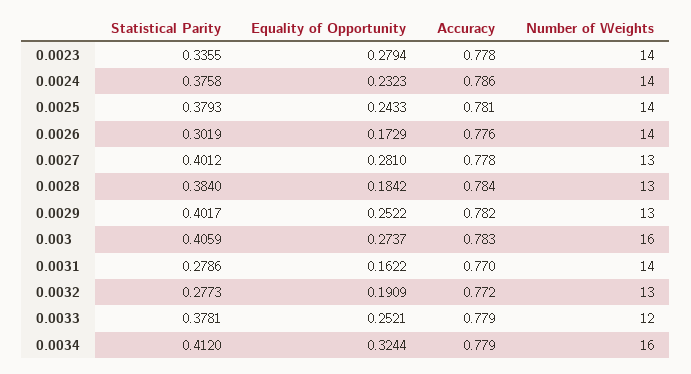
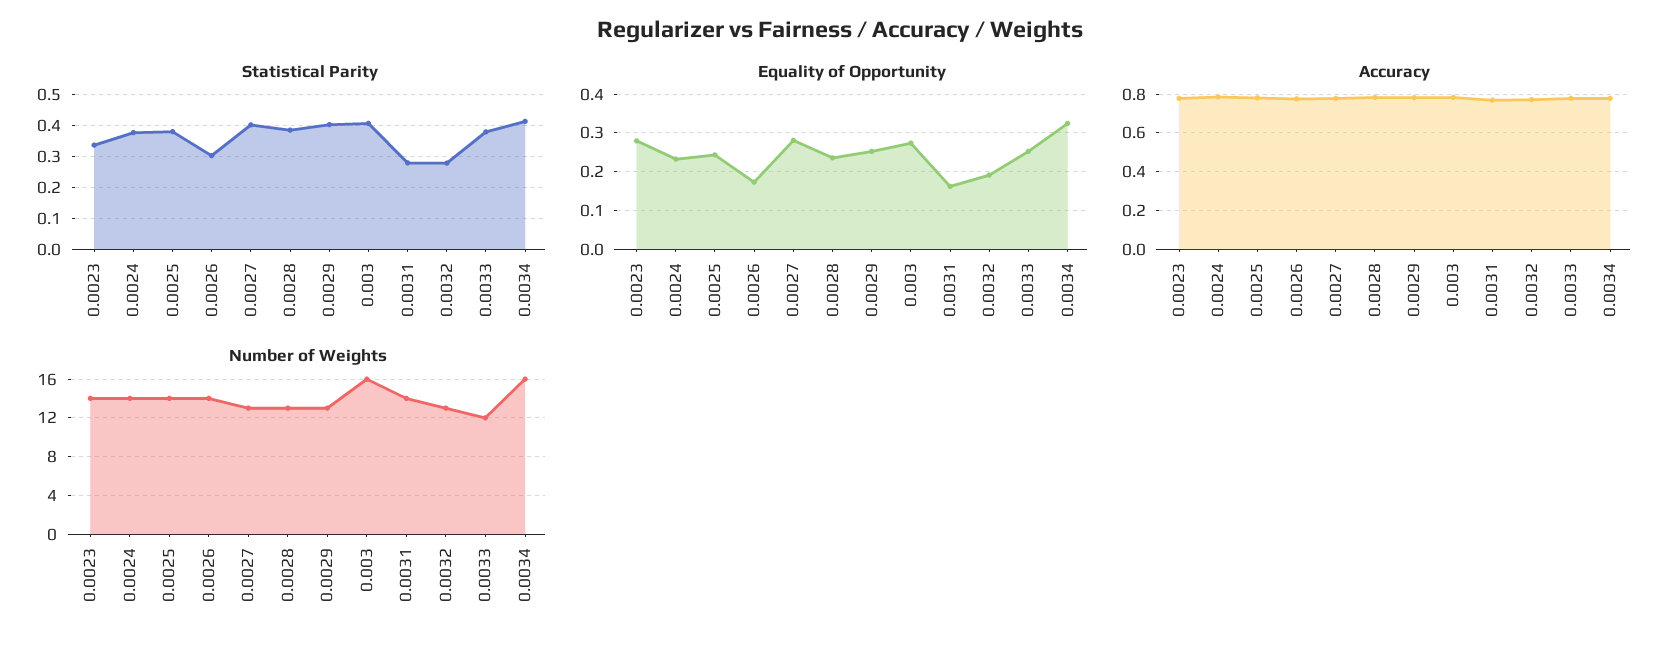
  {
    "Statistical Parity": {
      "0.0023": 0.3355,
      "0.0024": 0.3758,
      "0.0025": 0.3793,
      "0.0026": 0.3019,
      "0.0027": 0.4012,
      "0.0028": 0.384,
      "0.0029": 0.4017,
      "0.003": 0.4059,
      "0.0031": 0.2786,
      "0.0032": 0.2773,
      "0.0033": 0.3781,
      "0.0034": 0.412
    },
    "Equality of Opportunity": {
      "0.0023": 0.2794,
      "0.0024": 0.2323,
      "0.0025": 0.2433,
      "0.0026": 0.1729,
      "0.0027": 0.281,
-     "0.0028": 0.1842,
+     "0.0028": 0.24,
      "0.0029": 0.2522,
      "0.003": 0.2737,
      "0.0031": 0.1622,
      "0.0032": 0.1909,
      "0.0033": 0.2521,
      "0.0034": 0.3244
    },
    "Accuracy": {
      "0.0023": 0.778,
      "0.0024": 0.786,
      "0.0025": 0.781,
      "0.0026": 0.776,
      "0.0027": 0.778,
      "0.0028": 0.784,
      "0.0029": 0.782,
      "0.003": 0.783,
      "0.0031": 0.77,
      "0.0032": 0.772,
      "0.0033": 0.779,
      "0.0034": 0.779
    },
    "Number of Weights": {
      "0.0023": 14,
      "0.0024": 14,
      "0.0025": 14,
      "0.0026": 14,
      "0.0027": 13,
      "0.0028": 13,
      "0.0029": 13,
      "0.003": 16,
      "0.0031": 14,
      "0.0032": 13,
      "0.0033": 12,
      "0.0034": 16
    }
  }

